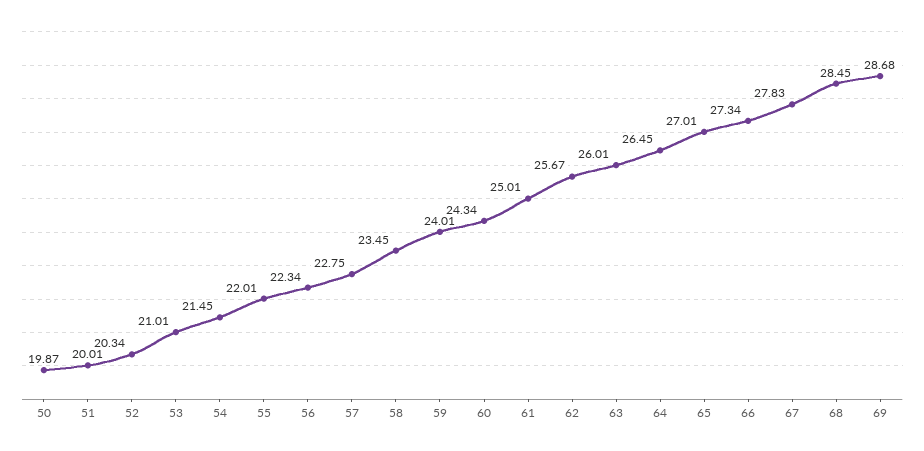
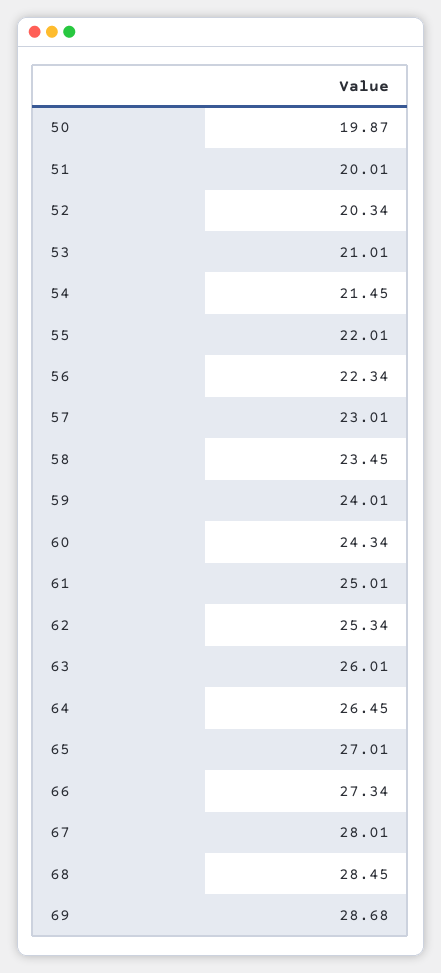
  {
    "50": 19.87,
    "51": 20.01,
    "52": 20.34,
    "53": 21.01,
    "54": 21.45,
    "55": 22.01,
    "56": 22.34,
-   "57": 22.75,
+   "57": 23.01,
    "58": 23.45,
    "59": 24.01,
    "60": 24.34,
    "61": 25.01,
-   "62": 25.67,
+   "62": 25.34,
    "63": 26.01,
    "64": 26.45,
    "65": 27.01,
    "66": 27.34,
-   "67": 27.83,
+   "67": 28.01,
    "68": 28.45,
    "69": 28.68
  }

